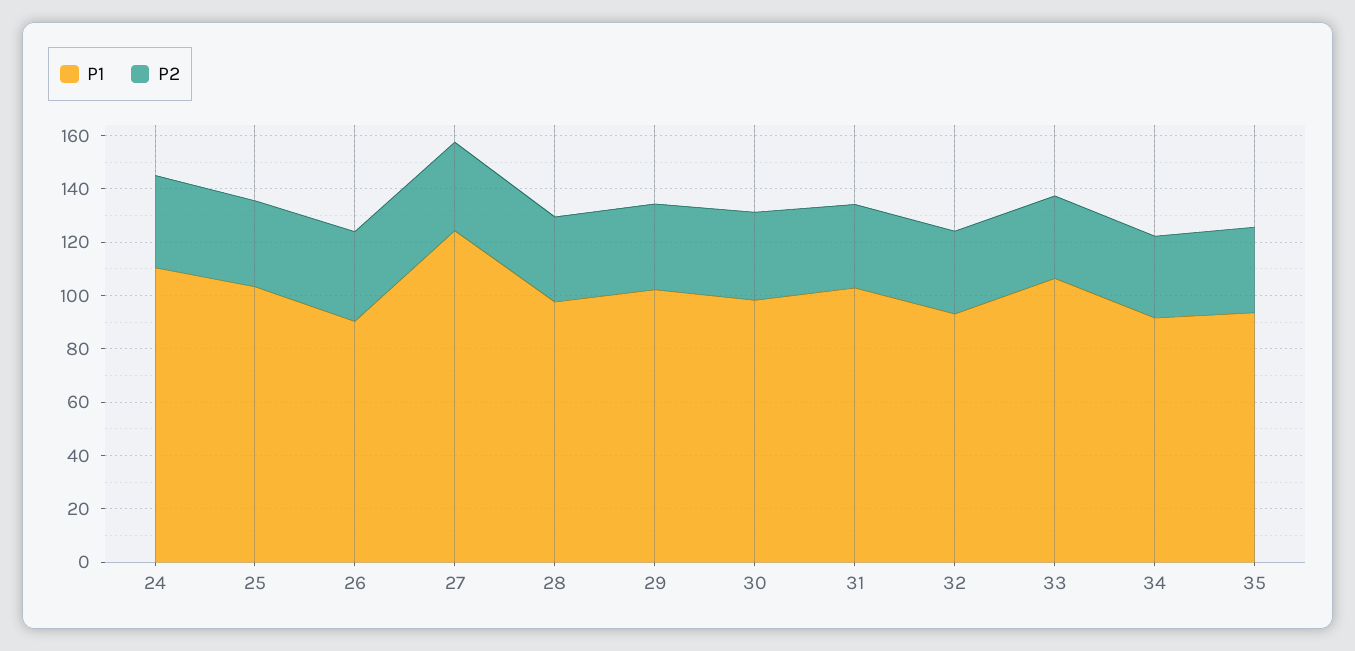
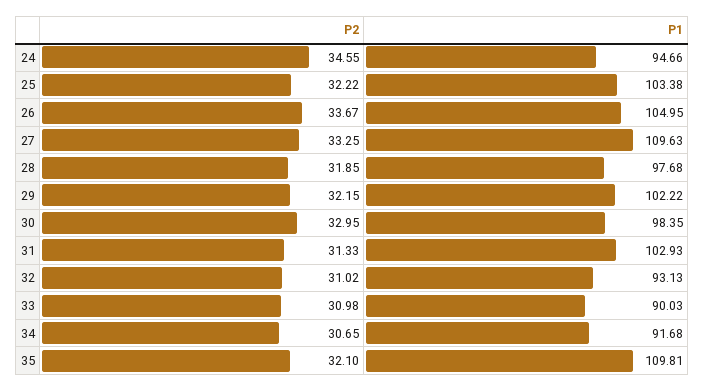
  {
    "P1": {
-     "24": 110,
+     "24": 94.66,
      "25": 103.38,
-     "26": 90,
+     "26": 104.95,
-     "27": 125,
+     "27": 109.63,
      "28": 97.68,
      "29": 102.22,
      "30": 98.35,
      "31": 102.93,
      "32": 93.13,
-     "33": 105,
+     "33": 90.03,
      "34": 91.68,
-     "35": 95
+     "35": 109.81
    },
    "P2": {
      "24": 34.55,
      "25": 32.22,
      "26": 33.67,
      "27": 33.25,
      "28": 31.85,
      "29": 32.15,
      "30": 32.95,
      "31": 31.33,
      "32": 31.02,
      "33": 30.98,
      "34": 30.65,
      "35": 32.1
    }
  }

